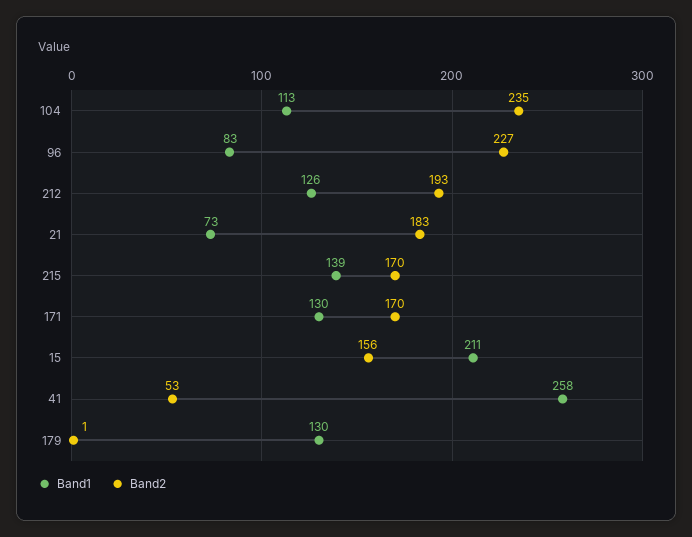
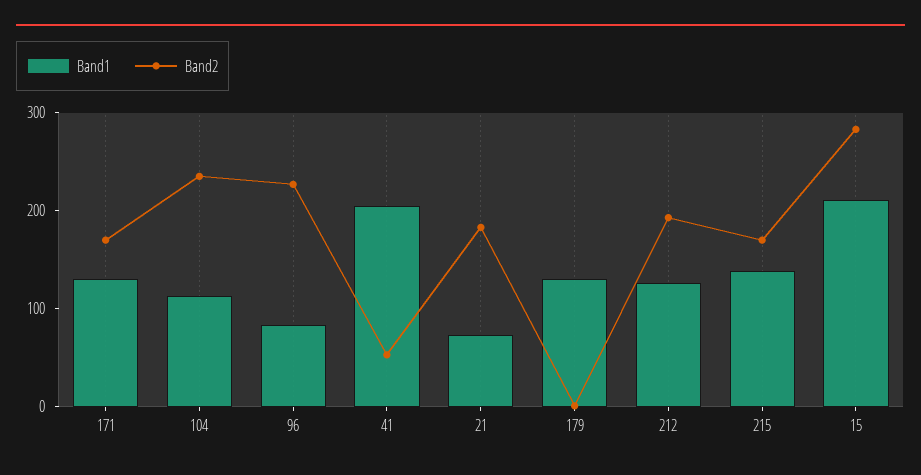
  {
    "Band1": {
      "104": 113,
      "96": 83,
      "212": 126,
      "21": 73,
      "215": 139,
      "171": 130,
      "15": 211,
-     "41": 258,
+     "41": 200,
      "179": 130
    },
    "Band2": {
      "104": 235,
      "96": 227,
      "212": 193,
      "21": 183,
      "215": 170,
      "171": 170,
-     "15": 156,
+     "15": 280,
      "41": 53,
      "179": 1
    }
  }

